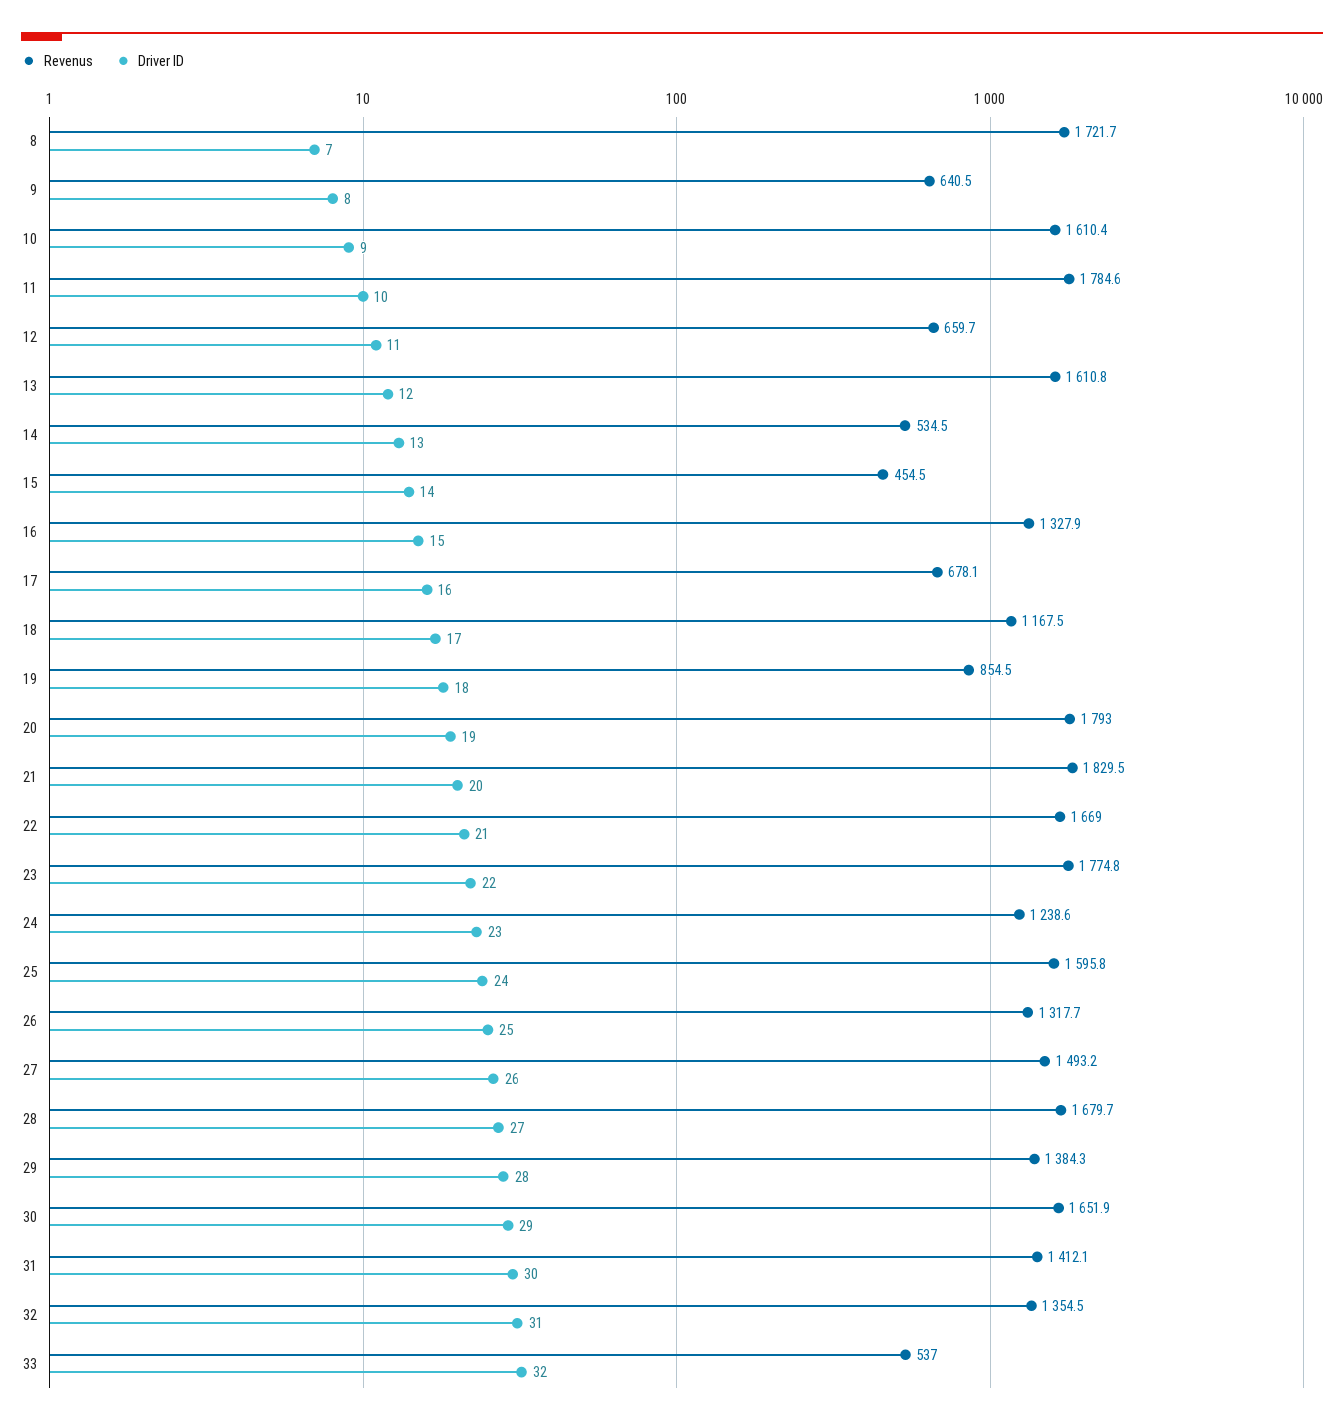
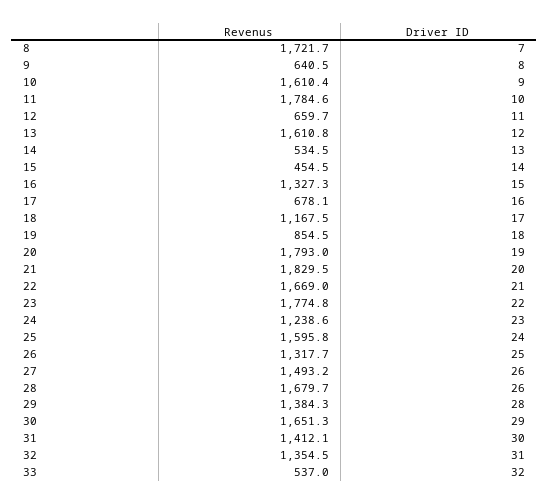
  {
    "Revenus": {
      "8": 1721.7,
      "9": 640.5,
      "10": 1610.4,
      "11": 1784.6,
      "12": 659.7,
      "13": 1610.8,
      "14": 534.5,
      "15": 454.5,
-     "16": 1327.9,
+     "16": 1327.3,
      "17": 678.1,
      "18": 1167.5,
      "19": 854.5,
      "20": 1793,
      "21": 1829.5,
      "22": 1669,
      "23": 1774.8,
      "24": 1238.6,
      "25": 1595.8,
      "26": 1317.7,
      "27": 1493.2,
      "28": 1679.7,
      "29": 1384.3,
-     "30": 1651.9,
+     "30": 1651.3,
      "31": 1412.1,
      "32": 1354.5,
      "33": 537
    },
    "Driver ID": {
      "8": 7,
      "9": 8,
      "10": 9,
      "11": 10,
      "12": 11,
      "13": 12,
      "14": 13,
      "15": 14,
      "16": 15,
      "17": 16,
      "18": 17,
      "19": 18,
      "20": 19,
      "21": 20,
      "22": 21,
      "23": 22,
      "24": 23,
      "25": 24,
      "26": 25,
      "27": 26,
-     "28": 27,
+     "28": 26,
      "29": 28,
      "30": 29,
      "31": 30,
      "32": 31,
      "33": 32
    }
  }

